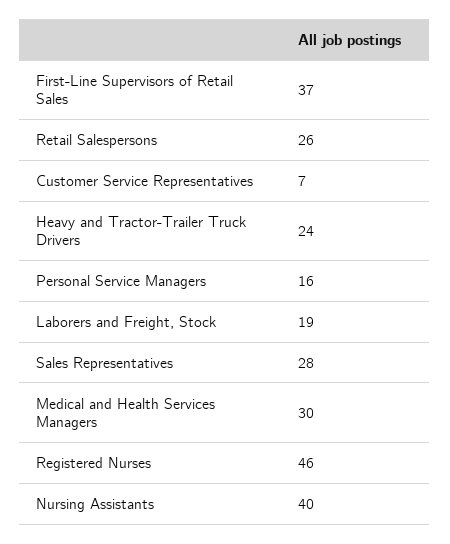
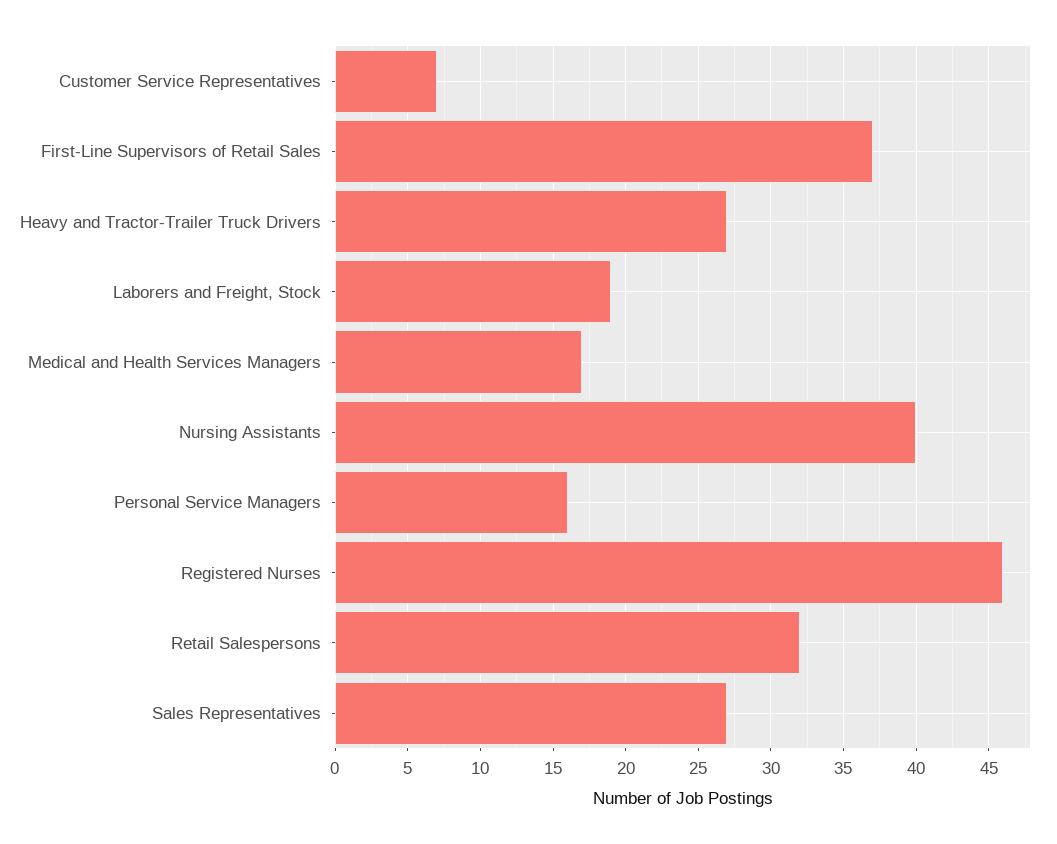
  {
    "First-Line Supervisors of Retail Sales": 37,
-   "Retail Salespersons": 26,
+   "Retail Salespersons": 32,
    "Customer Service Representatives": 7,
-   "Heavy and Tractor-Trailer Truck Drivers": 24,
+   "Heavy and Tractor-Trailer Truck Drivers": 27,
    "Personal Service Managers": 16,
    "Laborers and Freight, Stock": 19,
-   "Sales Representatives": 28,
+   "Sales Representatives": 27,
-   "Medical and Health Services Managers": 30,
+   "Medical and Health Services Managers": 17,
    "Registered Nurses": 46,
    "Nursing Assistants": 40
  }

